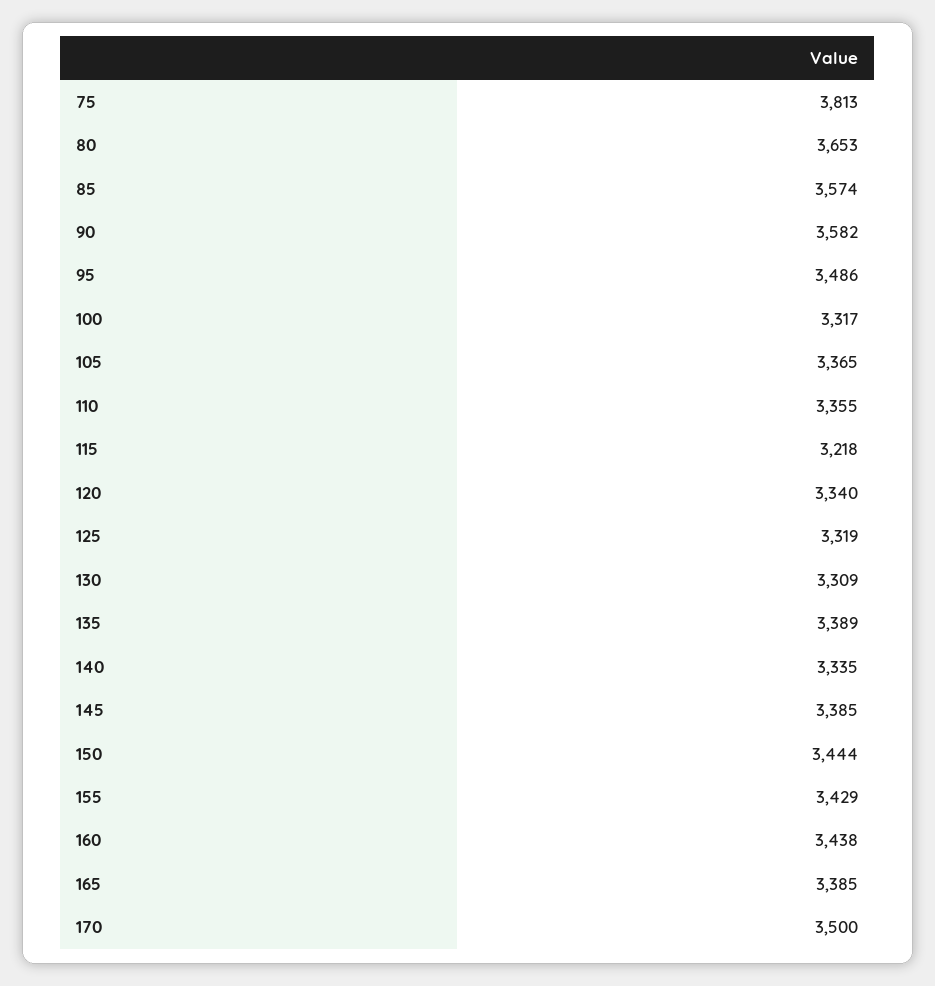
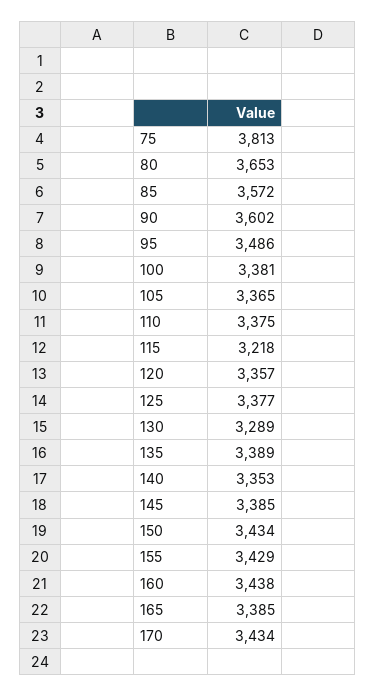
  {
    "75": 3813,
    "80": 3653,
-   "85": 3574,
+   "85": 3572,
-   "90": 3582,
+   "90": 3602,
    "95": 3486,
-   "100": 3317,
+   "100": 3381,
    "105": 3365,
-   "110": 3355,
+   "110": 3375,
    "115": 3218,
-   "120": 3340,
+   "120": 3357,
-   "125": 3319,
+   "125": 3377,
-   "130": 3309,
+   "130": 3289,
    "135": 3389,
-   "140": 3335,
+   "140": 3353,
    "145": 3385,
-   "150": 3444,
+   "150": 3434,
    "155": 3429,
    "160": 3438,
    "165": 3385,
-   "170": 3500
+   "170": 3434
  }

